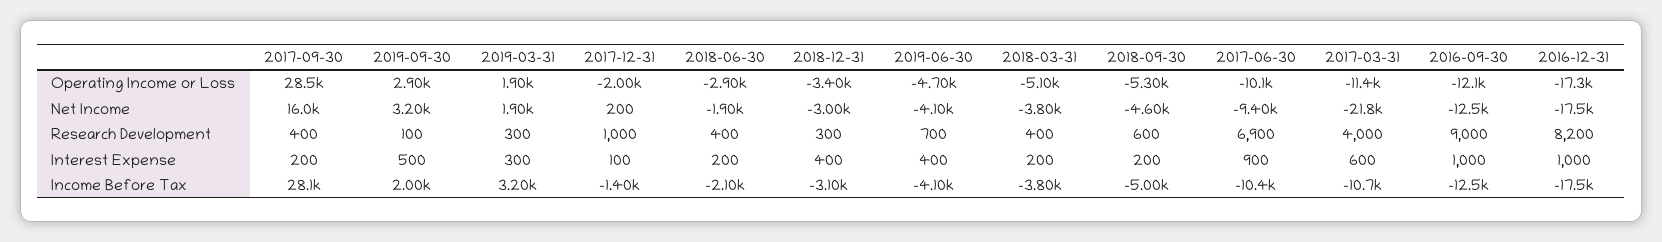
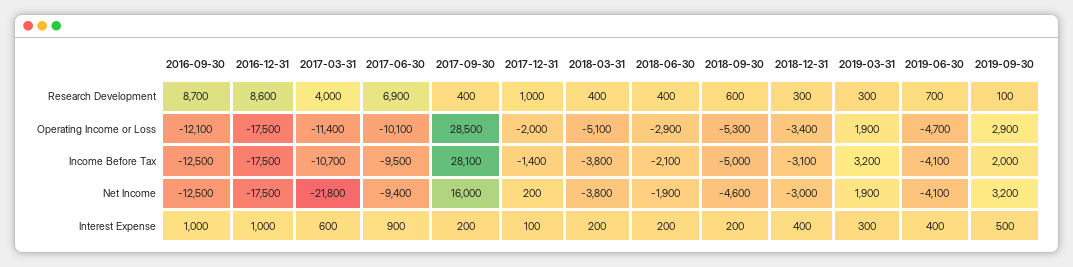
  {
    "2017-09-30": {
      "Operating Income or Loss": 28500,
      "Net Income": 16000,
      "Research Development": 400,
      "Interest Expense": 200,
      "Income Before Tax": 28100
    },
    "2019-09-30": {
      "Operating Income or Loss": 2900,
      "Net Income": 3200,
      "Research Development": 100,
      "Interest Expense": 500,
      "Income Before Tax": 2000
    },
    "2019-03-31": {
      "Operating Income or Loss": 1900,
      "Net Income": 1900,
      "Research Development": 300,
      "Interest Expense": 300,
      "Income Before Tax": 3200
    },
    "2017-12-31": {
      "Operating Income or Loss": -2000,
      "Net Income": 200,
      "Research Development": 1000,
      "Interest Expense": 100,
      "Income Before Tax": -1400
    },
    "2018-06-30": {
      "Operating Income or Loss": -2900,
      "Net Income": -1900,
      "Research Development": 400,
      "Interest Expense": 200,
      "Income Before Tax": -2100
    },
    "2018-12-31": {
      "Operating Income or Loss": -3400,
      "Net Income": -3000,
      "Research Development": 300,
      "Interest Expense": 400,
      "Income Before Tax": -3100
    },
    "2019-06-30": {
      "Operating Income or Loss": -4700,
      "Net Income": -4100,
      "Research Development": 700,
      "Interest Expense": 400,
      "Income Before Tax": -4100
    },
    "2018-03-31": {
      "Operating Income or Loss": -5100,
      "Net Income": -3800,
      "Research Development": 400,
      "Interest Expense": 200,
      "Income Before Tax": -3800
    },
    "2018-09-30": {
      "Operating Income or Loss": -5300,
      "Net Income": -4600,
      "Research Development": 600,
      "Interest Expense": 200,
      "Income Before Tax": -5000
    },
    "2017-06-30": {
      "Operating Income or Loss": -10100,
      "Net Income": -9400,
      "Research Development": 6900,
      "Interest Expense": 900,
-     "Income Before Tax": -10400
+     "Income Before Tax": -9500
    },
    "2017-03-31": {
      "Operating Income or Loss": -11400,
      "Net Income": -21800,
      "Research Development": 4000,
      "Interest Expense": 600,
      "Income Before Tax": -10700
    },
    "2016-09-30": {
      "Operating Income or Loss": -12100,
      "Net Income": -12500,
-     "Research Development": 9000,
+     "Research Development": 8700,
      "Interest Expense": 1000,
      "Income Before Tax": -12500
    },
    "2016-12-31": {
-     "Operating Income or Loss": -17300,
+     "Operating Income or Loss": -17500,
      "Net Income": -17500,
-     "Research Development": 8200,
+     "Research Development": 8600,
      "Interest Expense": 1000,
      "Income Before Tax": -17500
    }
  }

